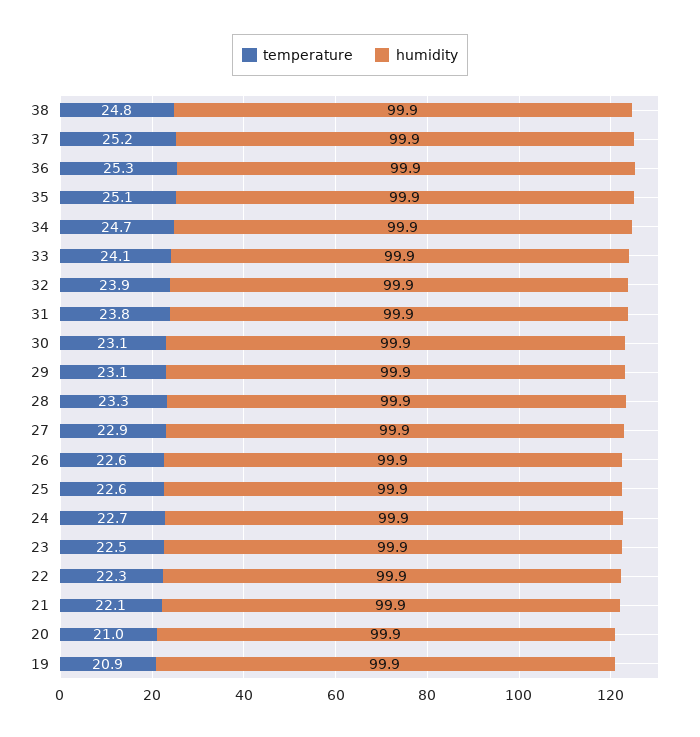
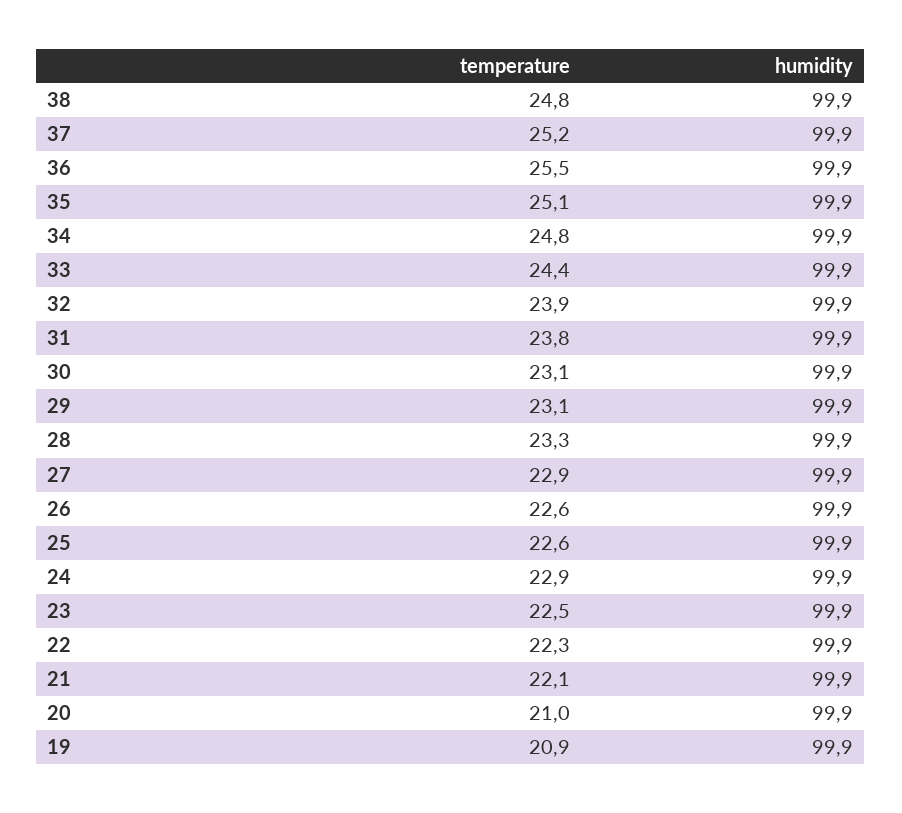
  {
    "temperature": {
      "38": 24.8,
      "37": 25.2,
-     "36": 25.3,
+     "36": 25.5,
      "35": 25.1,
-     "34": 24.7,
+     "34": 24.8,
-     "33": 24.1,
+     "33": 24.4,
      "32": 23.9,
      "31": 23.8,
      "30": 23.1,
      "29": 23.1,
      "28": 23.3,
      "27": 22.9,
      "26": 22.6,
      "25": 22.6,
-     "24": 22.7,
+     "24": 22.9,
      "23": 22.5,
      "22": 22.3,
      "21": 22.1,
      "20": 21,
      "19": 20.9
    },
    "humidity": {
      "38": 99.9,
      "37": 99.9,
      "36": 99.9,
      "35": 99.9,
      "34": 99.9,
      "33": 99.9,
      "32": 99.9,
      "31": 99.9,
      "30": 99.9,
      "29": 99.9,
      "28": 99.9,
      "27": 99.9,
      "26": 99.9,
      "25": 99.9,
      "24": 99.9,
      "23": 99.9,
      "22": 99.9,
      "21": 99.9,
      "20": 99.9,
      "19": 99.9
    }
  }

